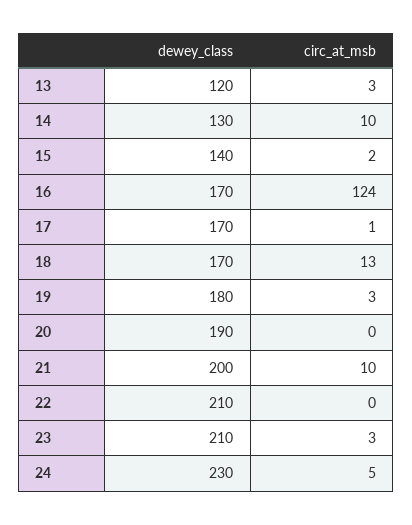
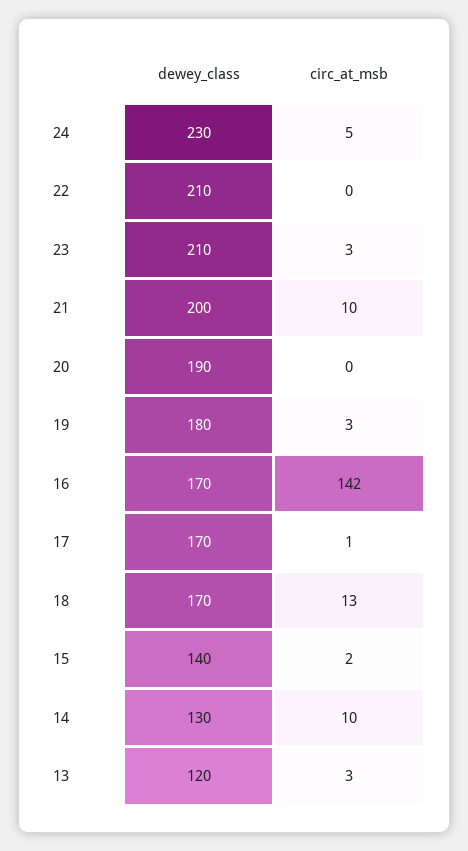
  {
    "dewey_class": {
      "13": 120,
      "14": 130,
      "15": 140,
      "16": 170,
      "17": 170,
      "18": 170,
      "19": 180,
      "20": 190,
      "21": 200,
      "22": 210,
      "23": 210,
      "24": 230
    },
    "circ_at_msb": {
      "13": 3,
      "14": 10,
      "15": 2,
-     "16": 124,
+     "16": 142,
      "17": 1,
      "18": 13,
      "19": 3,
      "20": 0,
      "21": 10,
      "22": 0,
      "23": 3,
      "24": 5
    }
  }

